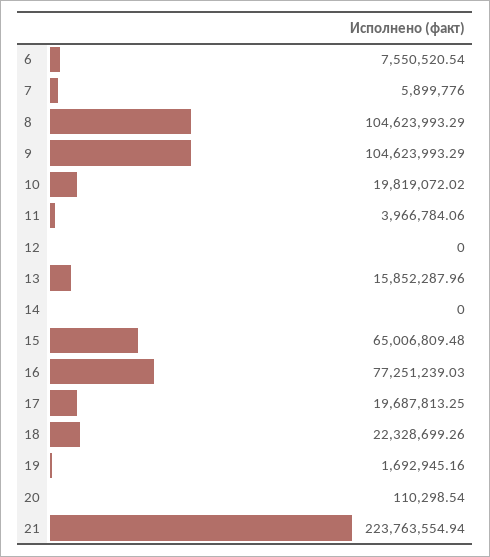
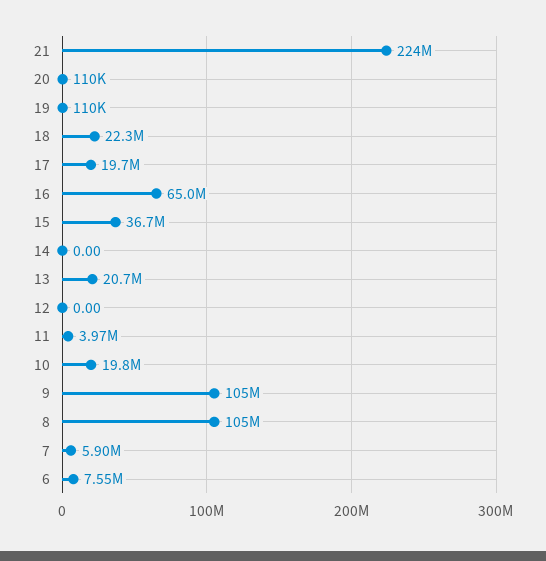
  {
    "6": 7550520.54,
    "7": 5899776,
    "8": 104623993.29,
    "9": 104623993.29,
    "10": 19819072.02,
    "11": 3966784.06,
    "12": 0,
-   "13": 15852287.96,
+   "13": 20700000,
    "14": 0,
-   "15": 65006809.48,
+   "15": 36700000,
-   "16": 77251239.03,
+   "16": 65000000,
    "17": 19687813.25,
    "18": 22328699.26,
-   "19": 1692945.16,
+   "19": 110000,
    "20": 110298.54,
    "21": 223763554.94
  }

